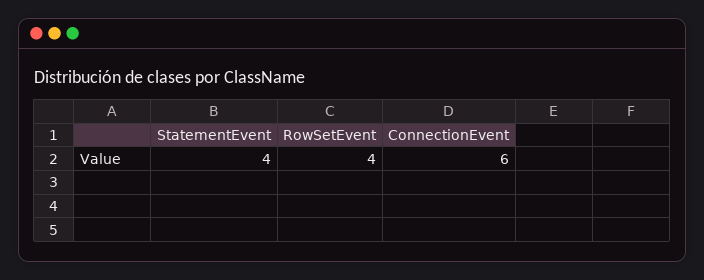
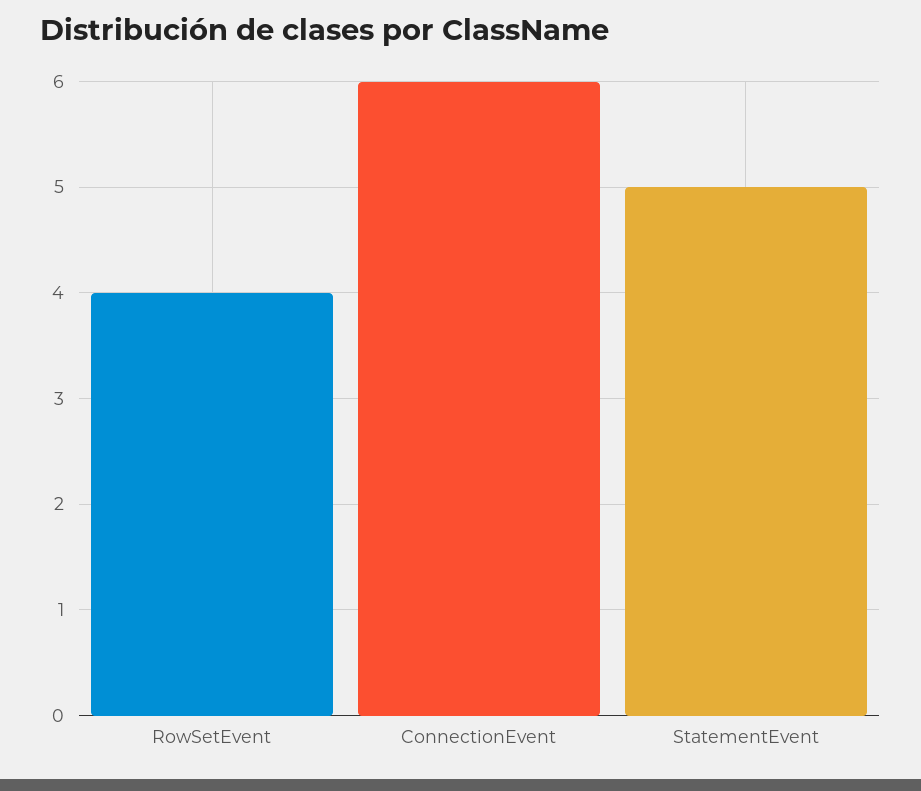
  {
-   "StatementEvent": 4,
+   "StatementEvent": 5,
    "RowSetEvent": 4,
    "ConnectionEvent": 6
  }

